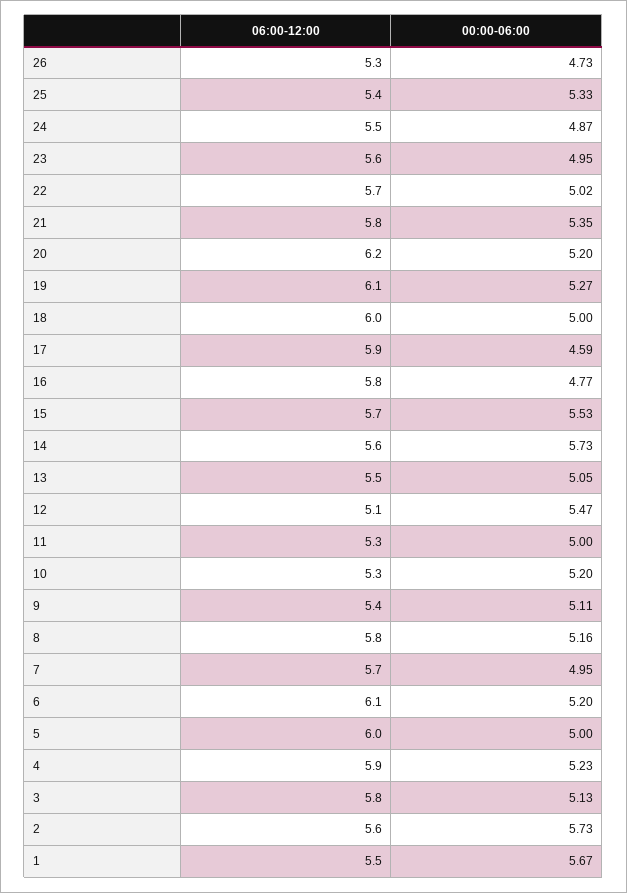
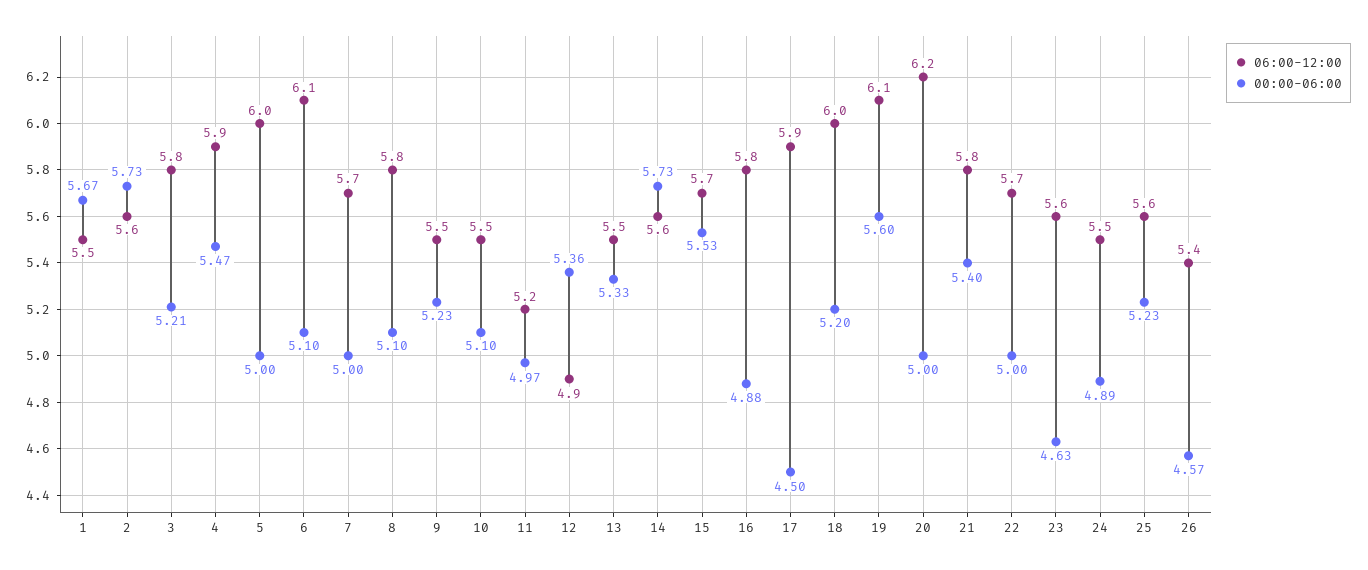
  {
    "06:00-12:00": {
-     "26": 5.3,
+     "26": 5.4,
-     "25": 5.4,
+     "25": 5.6,
      "24": 5.5,
      "23": 5.6,
      "22": 5.7,
      "21": 5.8,
      "20": 6.2,
      "19": 6.1,
      "18": 6,
      "17": 5.9,
      "16": 5.8,
      "15": 5.7,
      "14": 5.6,
      "13": 5.5,
-     "12": 5.1,
+     "12": 4.9,
-     "11": 5.3,
+     "11": 5.2,
-     "10": 5.3,
+     "10": 5.5,
-     "9": 5.4,
+     "9": 5.5,
      "8": 5.8,
      "7": 5.7,
      "6": 6.1,
      "5": 6,
      "4": 5.9,
      "3": 5.8,
      "2": 5.6,
      "1": 5.5
    },
    "00:00-06:00": {
-     "26": 4.73,
+     "26": 4.57,
-     "25": 5.33,
+     "25": 5.23,
-     "24": 4.87,
+     "24": 4.89,
-     "23": 4.95,
+     "23": 4.63,
-     "22": 5.02,
+     "22": 5,
-     "21": 5.35,
+     "21": 5.4,
-     "20": 5.2,
+     "20": 5,
-     "19": 5.27,
+     "19": 5.6,
-     "18": 5,
+     "18": 5.2,
-     "17": 4.59,
+     "17": 4.5,
-     "16": 4.77,
+     "16": 4.88,
      "15": 5.53,
      "14": 5.73,
-     "13": 5.05,
+     "13": 5.33,
-     "12": 5.47,
+     "12": 5.36,
-     "11": 5,
+     "11": 4.97,
-     "10": 5.2,
+     "10": 5.1,
-     "9": 5.11,
+     "9": 5.23,
-     "8": 5.16,
+     "8": 5.1,
-     "7": 4.95,
+     "7": 5,
-     "6": 5.2,
+     "6": 5.1,
      "5": 5,
-     "4": 5.23,
+     "4": 5.47,
-     "3": 5.13,
+     "3": 5.21,
      "2": 5.73,
      "1": 5.67
    }
  }

